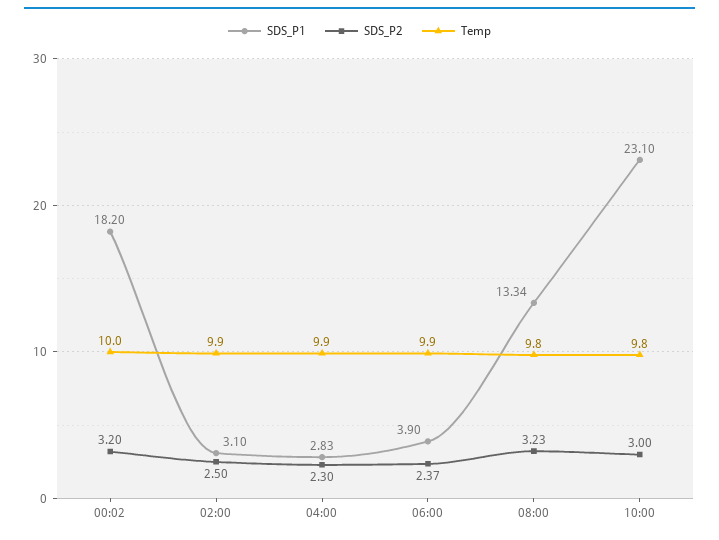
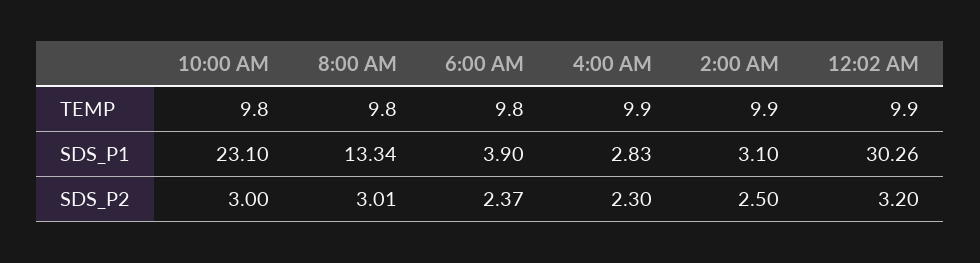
  {
    "SDS_P1": {
-     "00:02": 18.2,
+     "00:02": 30.26,
      "02:00": 3.1,
      "04:00": 2.83,
      "06:00": 3.9,
      "08:00": 13.34,
      "10:00": 23.1
    },
    "SDS_P2": {
      "00:02": 3.2,
      "02:00": 2.5,
      "04:00": 2.3,
      "06:00": 2.37,
-     "08:00": 3.23,
+     "08:00": 3.01,
      "10:00": 3
    },
    "Temp": {
-     "00:02": 10,
+     "00:02": 9.9,
      "02:00": 9.9,
      "04:00": 9.9,
-     "06:00": 9.9,
+     "06:00": 9.8,
      "08:00": 9.8,
      "10:00": 9.8
    }
  }

